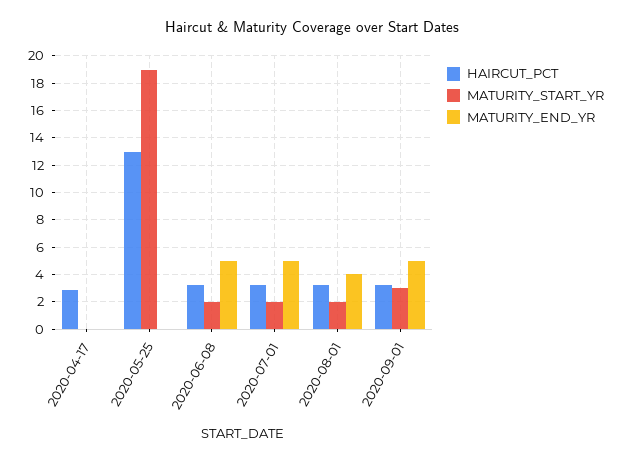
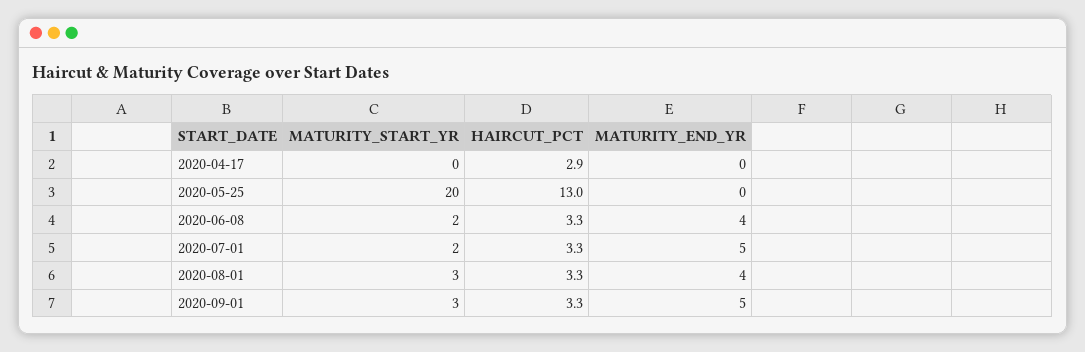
  {
    "HAIRCUT_PCT": {
      "2020-04-17": 2.9,
      "2020-05-25": 13,
      "2020-06-08": 3.3,
      "2020-07-01": 3.3,
      "2020-08-01": 3.3,
      "2020-09-01": 3.3
    },
    "MATURITY_START_YR": {
      "2020-04-17": 0,
-     "2020-05-25": 19,
+     "2020-05-25": 20,
      "2020-06-08": 2,
      "2020-07-01": 2,
-     "2020-08-01": 2,
+     "2020-08-01": 3,
      "2020-09-01": 3
    },
    "MATURITY_END_YR": {
      "2020-04-17": 0,
      "2020-05-25": 0,
-     "2020-06-08": 5,
+     "2020-06-08": 4,
      "2020-07-01": 5,
      "2020-08-01": 4,
      "2020-09-01": 5
    }
  }

